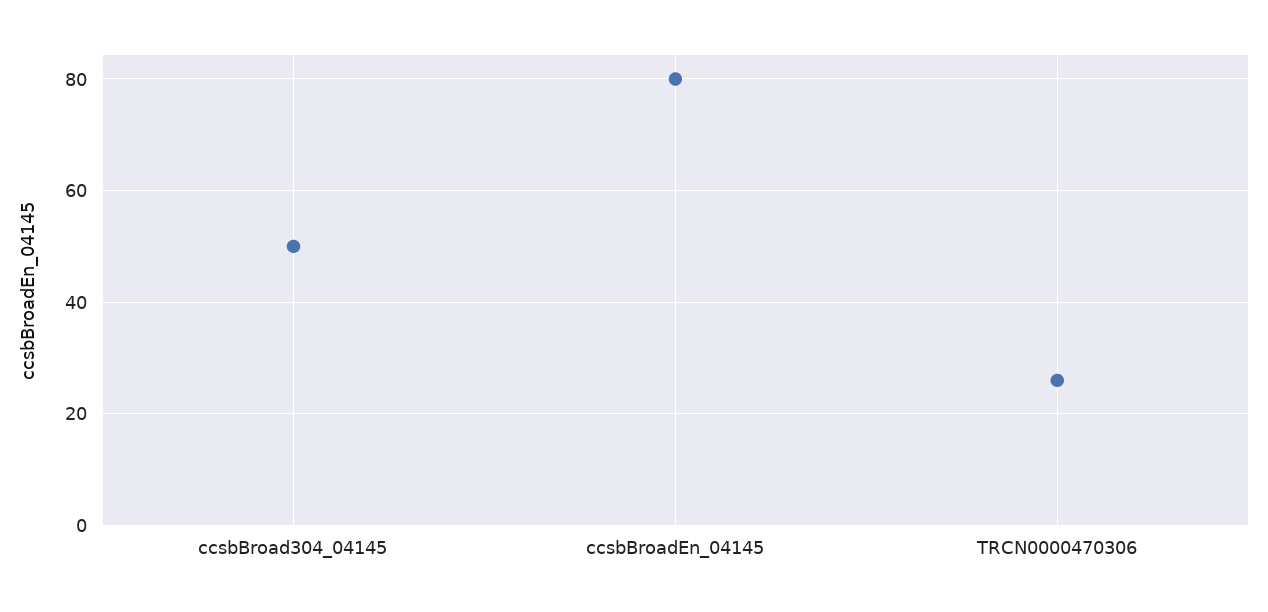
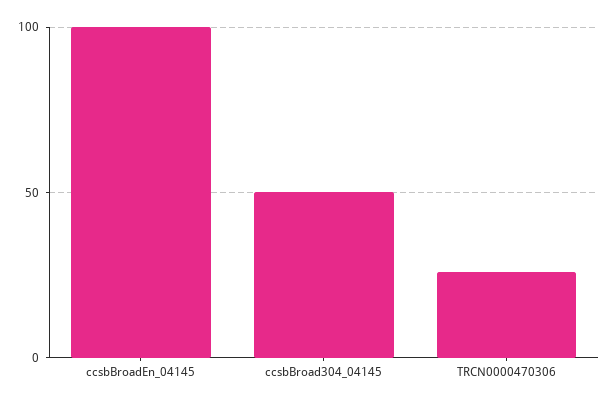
  {
    "ccsbBroad304_04145": 50,
-   "ccsbBroadEn_04145": 80,
+   "ccsbBroadEn_04145": 100,
    "TRCN0000470306": 25
  }

